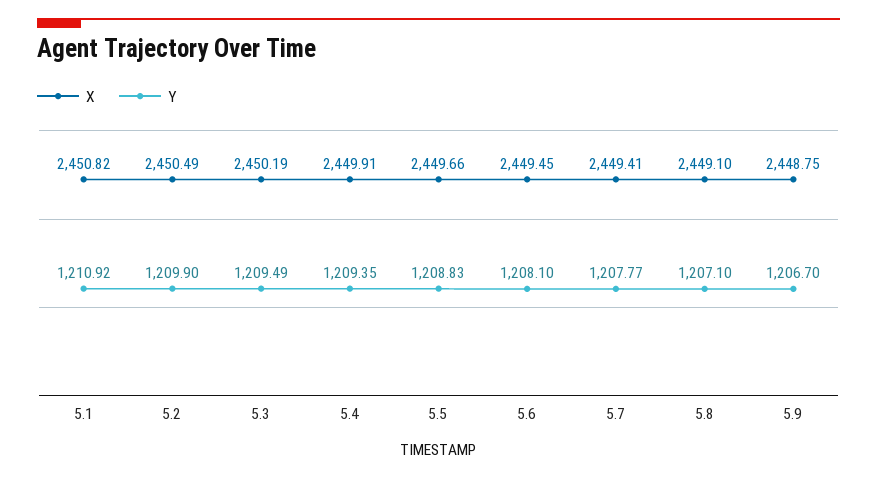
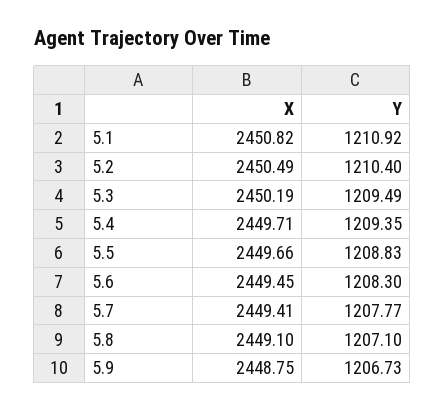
  {
    "X": {
      "5.1": 2450.82,
      "5.2": 2450.49,
      "5.3": 2450.19,
-     "5.4": 2449.91,
+     "5.4": 2449.71,
      "5.5": 2449.66,
      "5.6": 2449.45,
      "5.7": 2449.41,
      "5.8": 2449.1,
      "5.9": 2448.75
    },
    "Y": {
      "5.1": 1210.92,
-     "5.2": 1209.9,
+     "5.2": 1210.4,
      "5.3": 1209.49,
      "5.4": 1209.35,
      "5.5": 1208.83,
-     "5.6": 1208.1,
+     "5.6": 1208.3,
      "5.7": 1207.77,
      "5.8": 1207.1,
-     "5.9": 1206.7
+     "5.9": 1206.73
    }
  }

